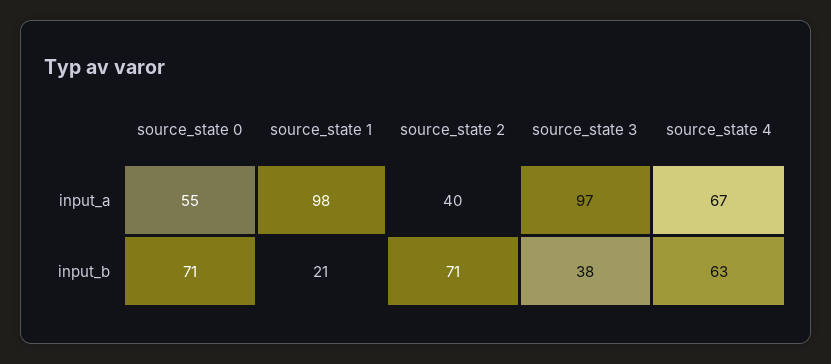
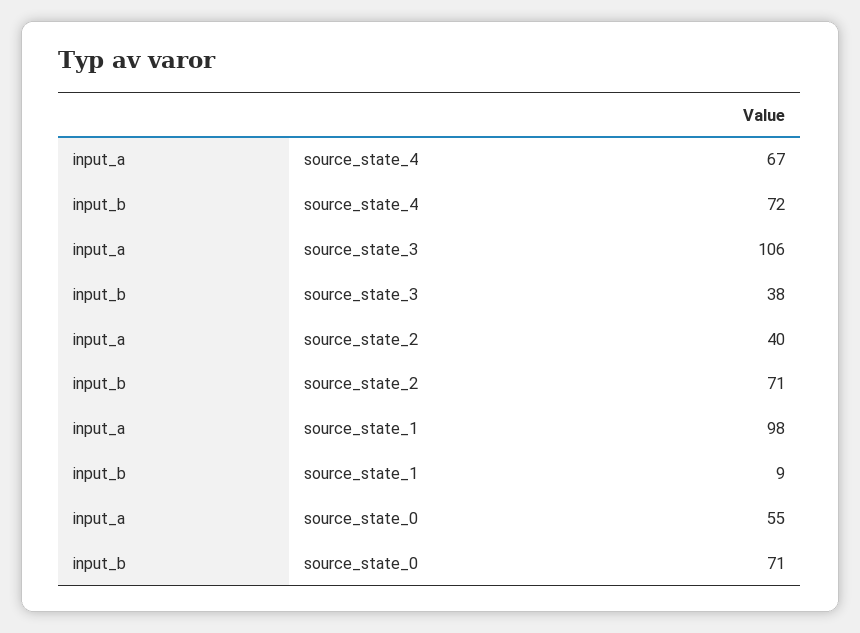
  {
    "source_state 0": {
      "input_a": 55,
      "input_b": 71
    },
    "source_state 1": {
      "input_a": 98,
-     "input_b": 21
+     "input_b": 9
    },
    "source_state 2": {
      "input_a": 40,
      "input_b": 71
    },
    "source_state 3": {
-     "input_a": 97,
+     "input_a": 106,
      "input_b": 38
    },
    "source_state 4": {
      "input_a": 67,
-     "input_b": 63
+     "input_b": 72
    }
  }

